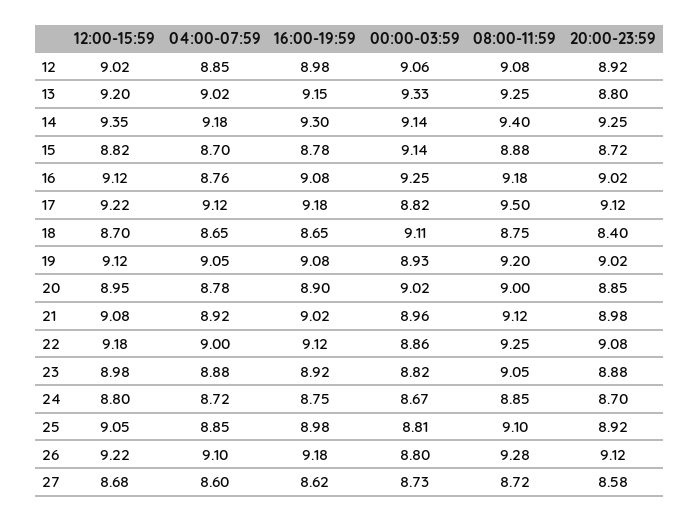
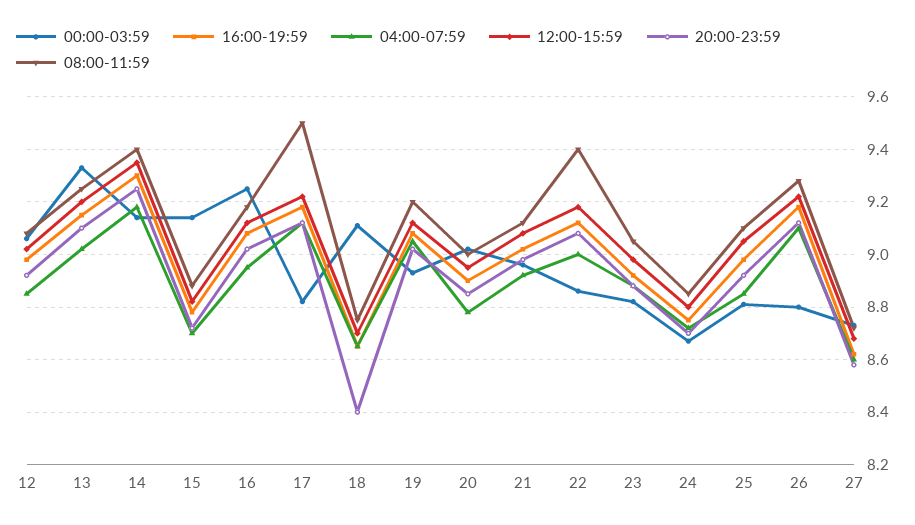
  {
    "12:00-15:59": {
      "12": 9.02,
      "13": 9.2,
      "14": 9.35,
      "15": 8.82,
      "16": 9.12,
      "17": 9.22,
      "18": 8.7,
      "19": 9.12,
      "20": 8.95,
      "21": 9.08,
      "22": 9.18,
      "23": 8.98,
      "24": 8.8,
      "25": 9.05,
      "26": 9.22,
      "27": 8.68
    },
    "04:00-07:59": {
      "12": 8.85,
      "13": 9.02,
      "14": 9.18,
      "15": 8.7,
-     "16": 8.76,
+     "16": 8.95,
      "17": 9.12,
      "18": 8.65,
      "19": 9.05,
      "20": 8.78,
      "21": 8.92,
      "22": 9,
      "23": 8.88,
      "24": 8.72,
      "25": 8.85,
      "26": 9.1,
      "27": 8.6
    },
    "16:00-19:59": {
      "12": 8.98,
      "13": 9.15,
      "14": 9.3,
      "15": 8.78,
      "16": 9.08,
      "17": 9.18,
      "18": 8.65,
      "19": 9.08,
      "20": 8.9,
      "21": 9.02,
      "22": 9.12,
      "23": 8.92,
      "24": 8.75,
      "25": 8.98,
      "26": 9.18,
      "27": 8.62
    },
    "00:00-03:59": {
      "12": 9.06,
      "13": 9.33,
      "14": 9.14,
      "15": 9.14,
      "16": 9.25,
      "17": 8.82,
      "18": 9.11,
      "19": 8.93,
      "20": 9.02,
      "21": 8.96,
      "22": 8.86,
      "23": 8.82,
      "24": 8.67,
      "25": 8.81,
      "26": 8.8,
      "27": 8.73
    },
    "08:00-11:59": {
      "12": 9.08,
      "13": 9.25,
      "14": 9.4,
      "15": 8.88,
      "16": 9.18,
      "17": 9.5,
      "18": 8.75,
      "19": 9.2,
      "20": 9,
      "21": 9.12,
-     "22": 9.25,
+     "22": 9.4,
      "23": 9.05,
      "24": 8.85,
      "25": 9.1,
      "26": 9.28,
      "27": 8.72
    },
    "20:00-23:59": {
      "12": 8.92,
-     "13": 8.8,
+     "13": 9.1,
      "14": 9.25,
      "15": 8.72,
      "16": 9.02,
      "17": 9.12,
      "18": 8.4,
      "19": 9.02,
      "20": 8.85,
      "21": 8.98,
      "22": 9.08,
      "23": 8.88,
      "24": 8.7,
      "25": 8.92,
      "26": 9.12,
      "27": 8.58
    }
  }

